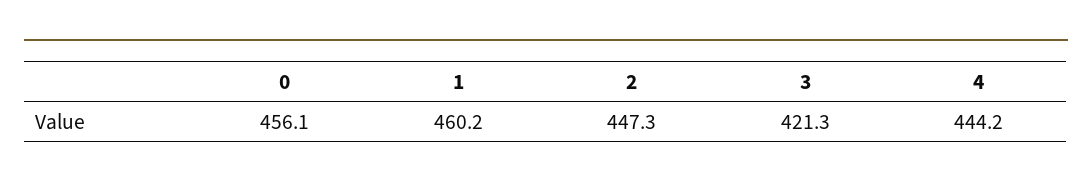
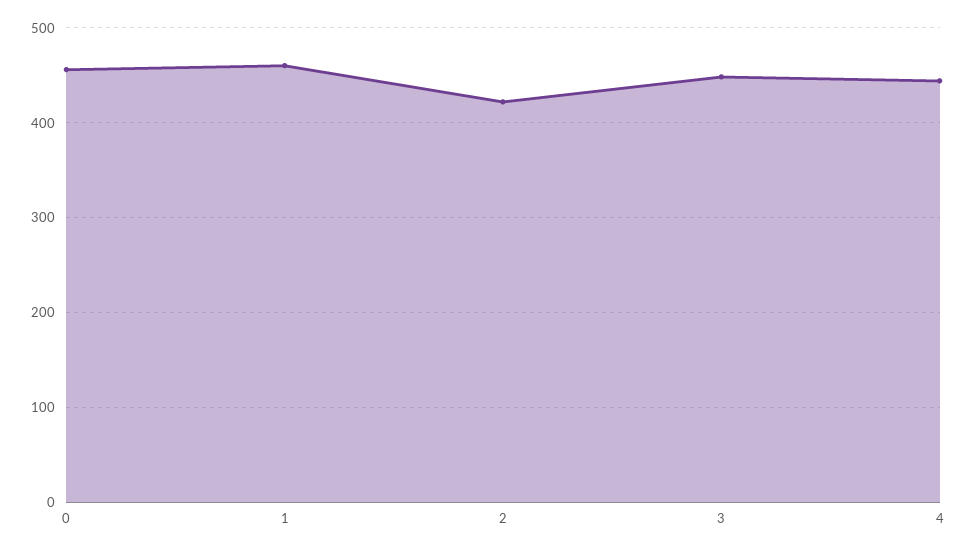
  {
    "0": 456.1,
    "1": 460.2,
-   "2": 447.3,
+   "2": 420,
-   "3": 421.3,
+   "3": 450,
    "4": 444.2
  }

